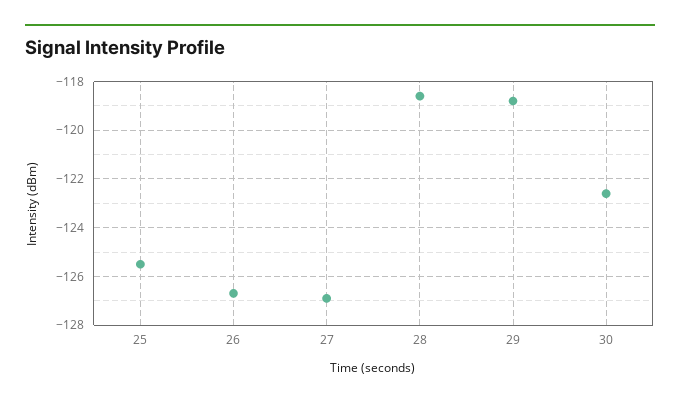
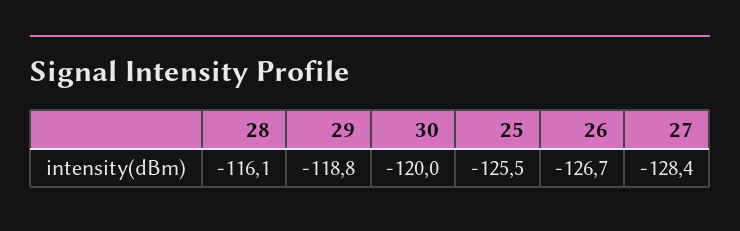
  {
    "25": -125.5,
    "26": -126.7,
-   "27": -127,
+   "27": -128.4,
-   "28": -118.5,
+   "28": -116.1,
    "29": -118.8,
-   "30": -122.5
+   "30": -120
  }

